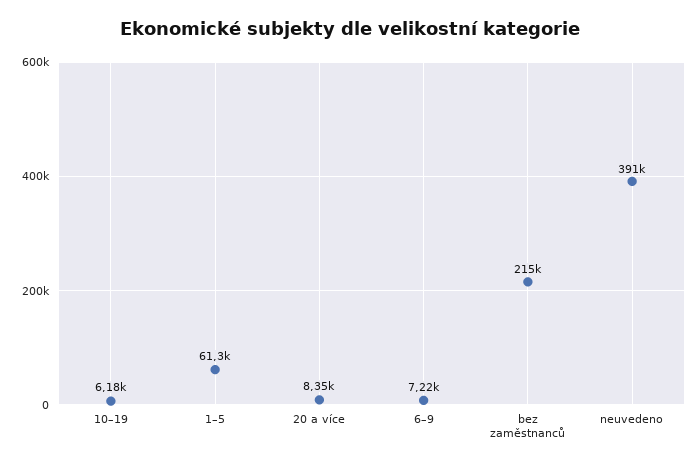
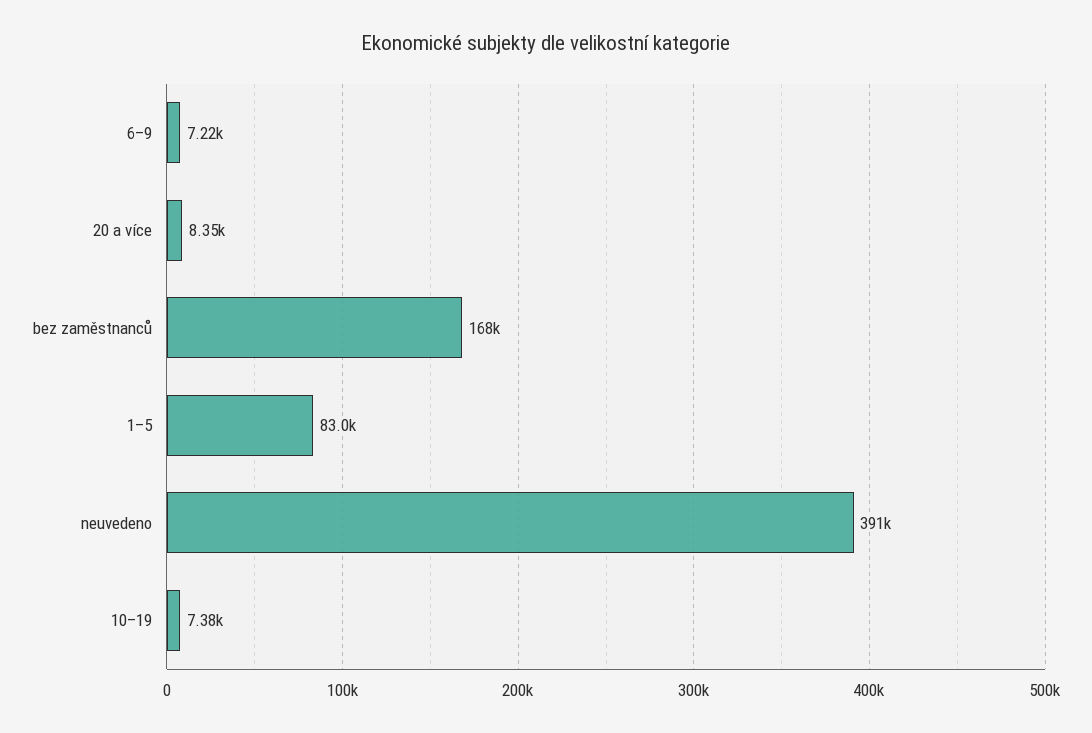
  {
-   "10–19": 6180,
+   "10–19": 7380,
-   "1–5": 61300,
+   "1–5": 83000,
    "20 a více": 8350,
    "6–9": 7220,
-   "bez zaměstnanců": 215000,
+   "bez zaměstnanců": 168000,
    "neuvedeno": 391000
  }

